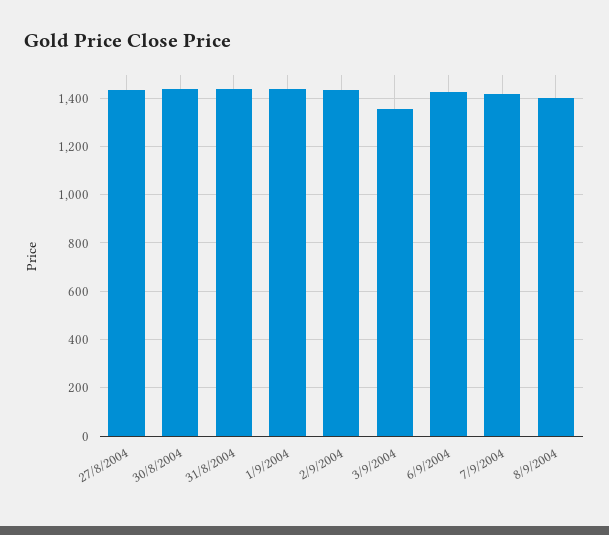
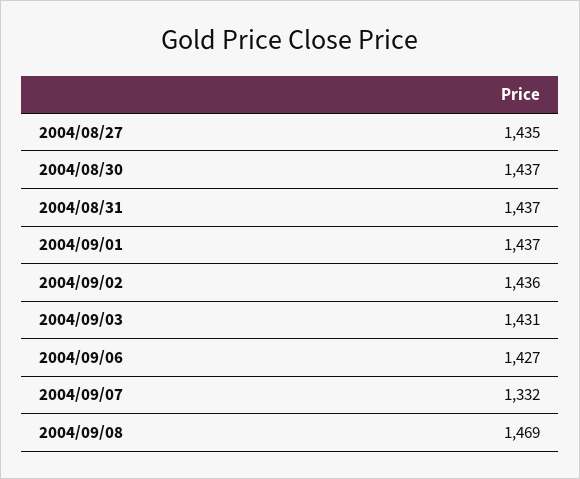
  {
    "27/8/2004": 1435,
    "30/8/2004": 1437,
    "31/8/2004": 1437,
    "1/9/2004": 1437,
    "2/9/2004": 1436,
-   "3/9/2004": 1350,
+   "3/9/2004": 1431,
    "6/9/2004": 1427,
-   "7/9/2004": 1425,
+   "7/9/2004": 1332,
-   "8/9/2004": 1400
+   "8/9/2004": 1469
  }

